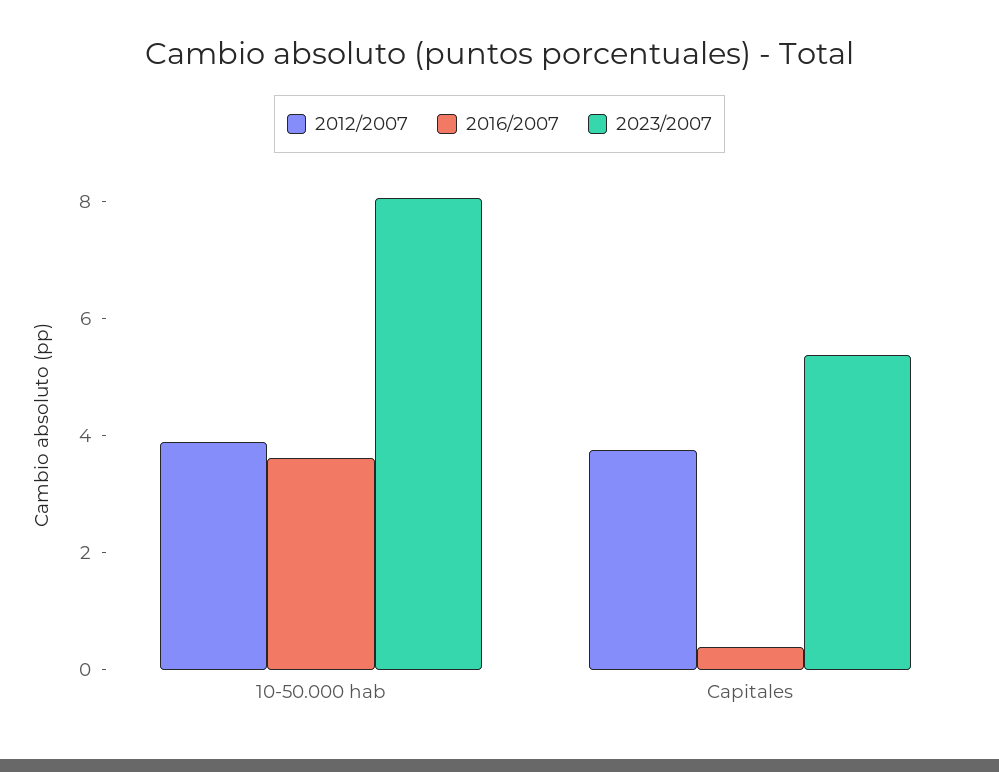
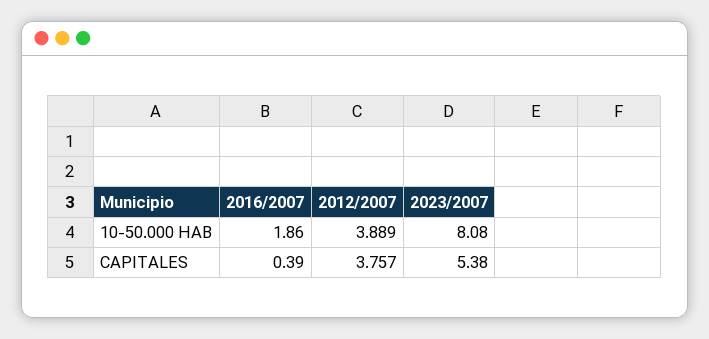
  {
    "2012/2007": {
      "10-50.000 hab": 3.889,
      "Capitales": 3.757
    },
    "2016/2007": {
-     "10-50.000 hab": 3.5,
+     "10-50.000 hab": 1.86,
      "Capitales": 0.39
    },
    "2023/2007": {
      "10-50.000 hab": 8.08,
      "Capitales": 5.38
    }
  }

